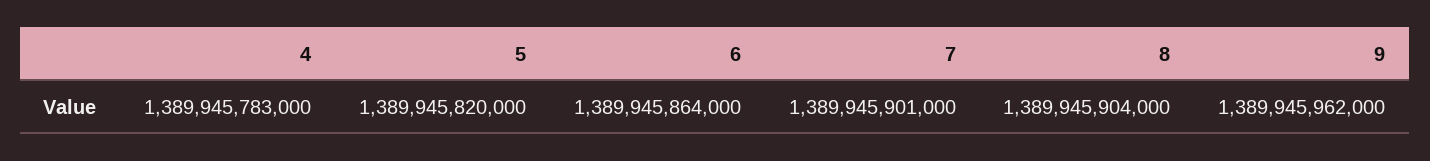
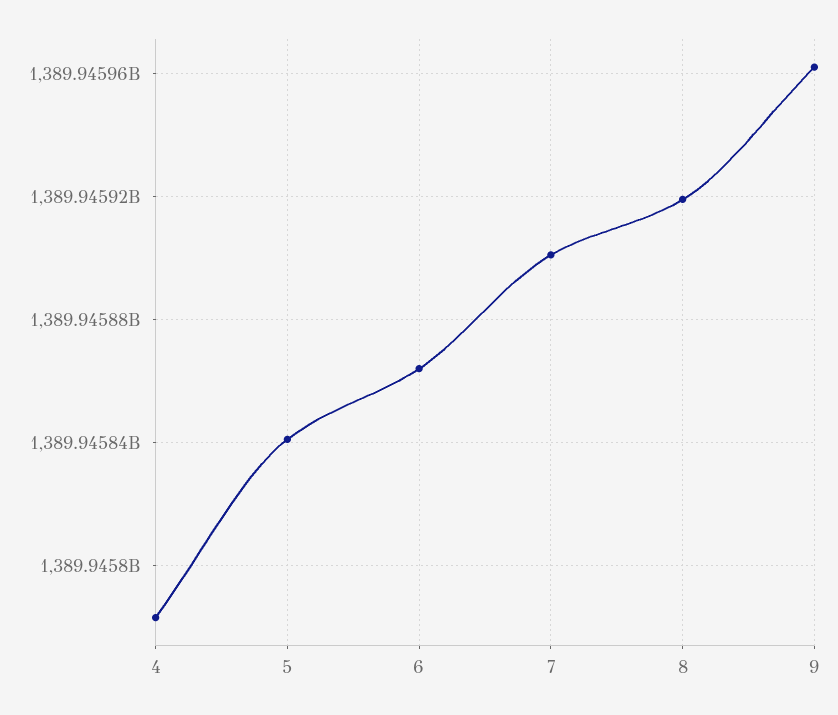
  {
    "4": 1389945783000,
-   "5": 1389945820000,
+   "5": 1389945840000,
    "6": 1389945864000,
    "7": 1389945901000,
-   "8": 1389945904000,
+   "8": 1389945920000,
    "9": 1389945962000
  }

